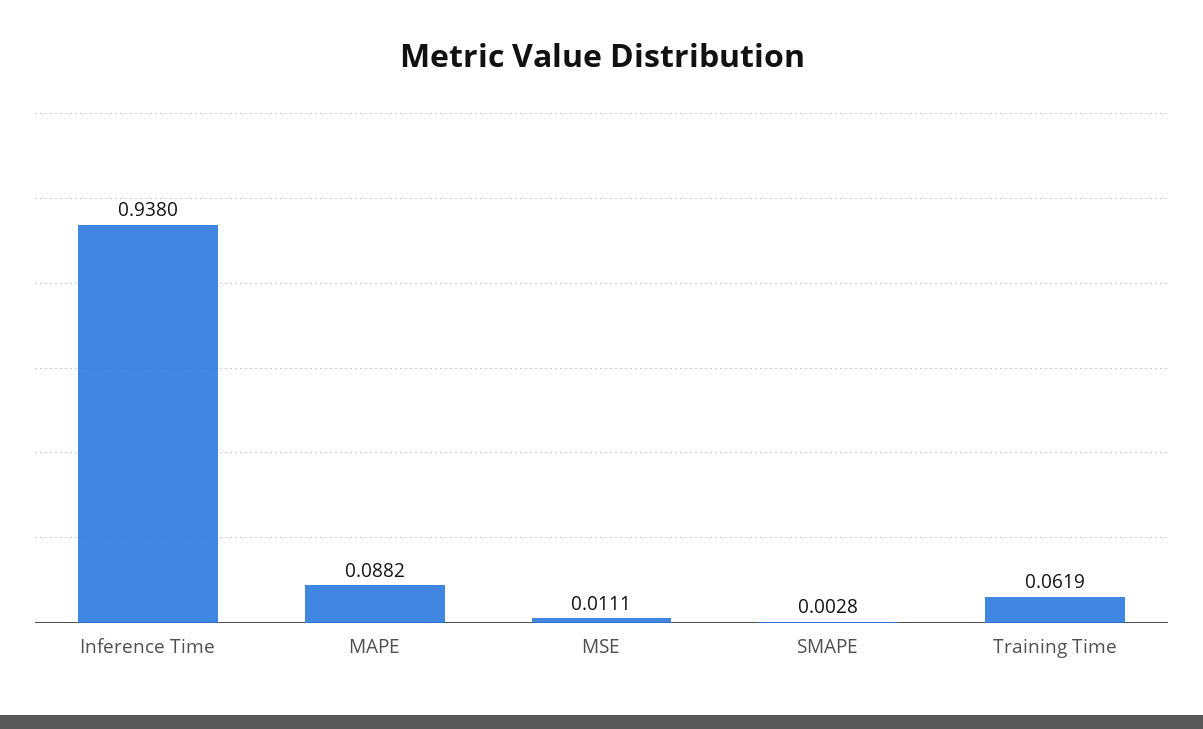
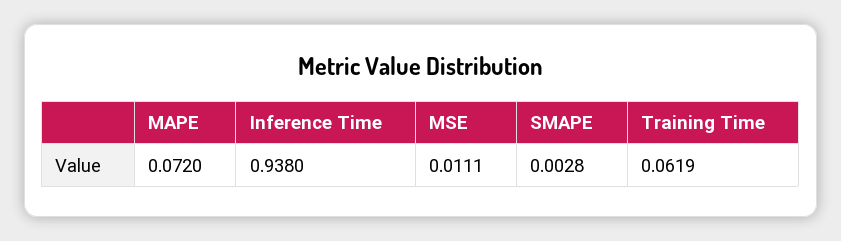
  {
    "Inference Time": 0.938,
-   "MAPE": 0.0882,
+   "MAPE": 0.072,
    "MSE": 0.0111,
    "SMAPE": 0.0028,
    "Training Time": 0.0619
  }

